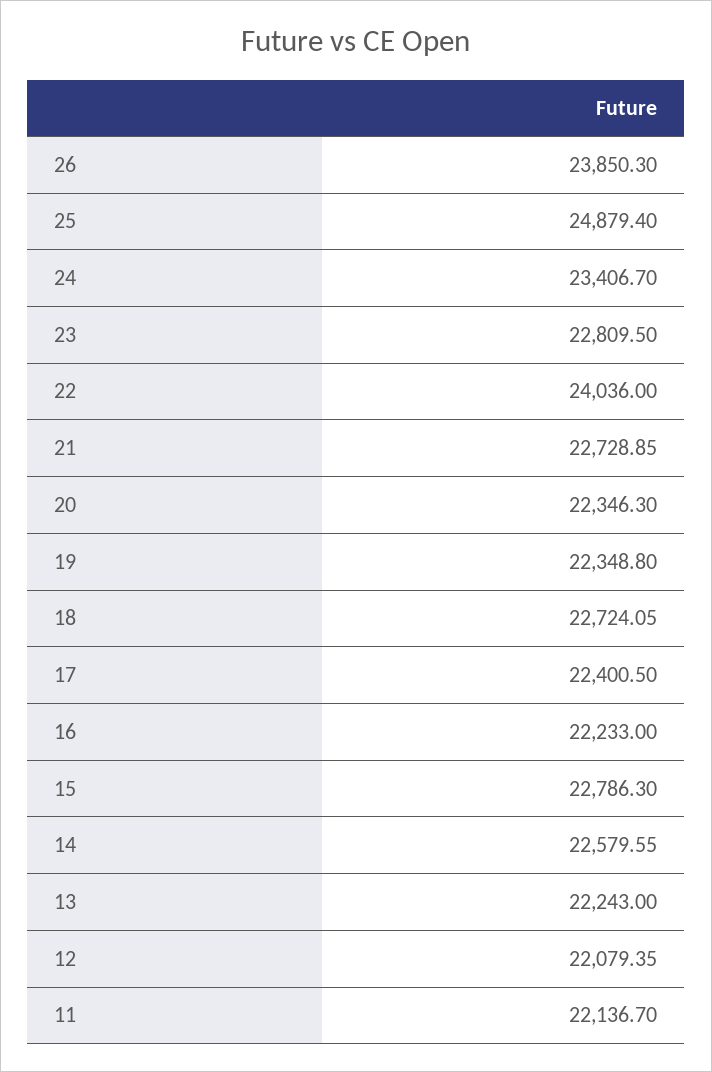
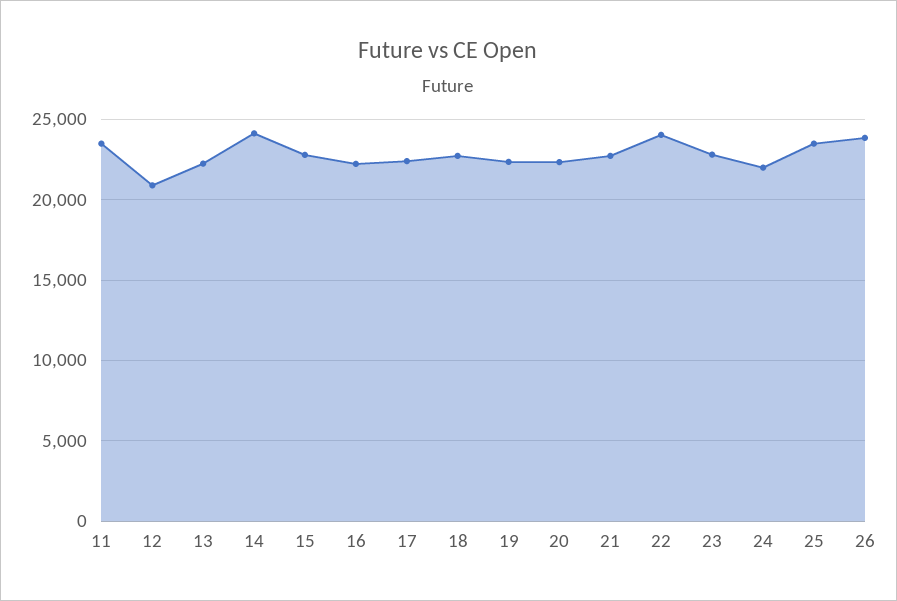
  {
    "26": 23850.3,
-   "25": 24879.4,
+   "25": 23500,
-   "24": 23406.7,
+   "24": 22000,
    "23": 22809.5,
    "22": 24036,
    "21": 22728.85,
    "20": 22346.3,
    "19": 22348.8,
    "18": 22724.05,
    "17": 22400.5,
    "16": 22233,
    "15": 22786.3,
-   "14": 22579.55,
+   "14": 24000,
    "13": 22243,
-   "12": 22079.35,
+   "12": 21000,
-   "11": 22136.7
+   "11": 23500
  }

